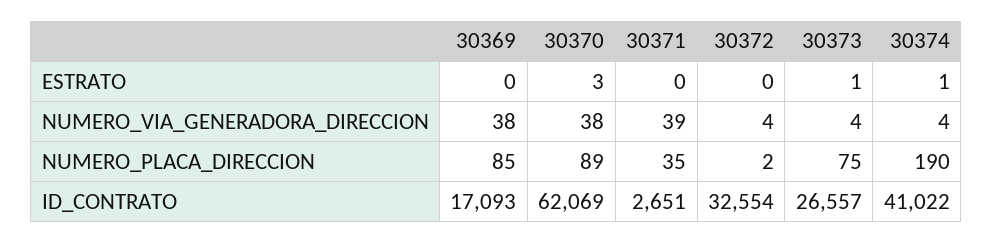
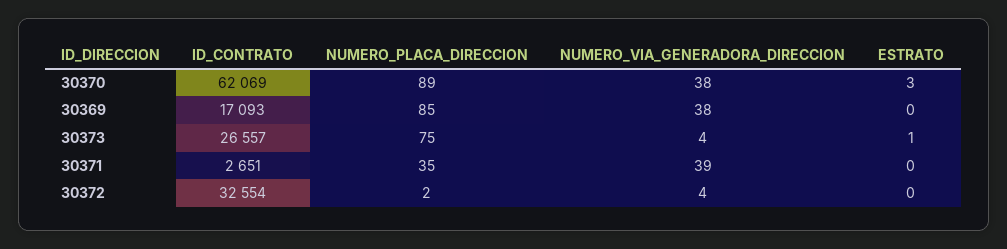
  {
    "30369": {
      "ESTRATO": 0,
      "NUMERO_VIA_GENERADORA_DIRECCION": 38,
      "NUMERO_PLACA_DIRECCION": 85,
      "ID_CONTRATO": 17093
    },
    "30370": {
      "ESTRATO": 3,
      "NUMERO_VIA_GENERADORA_DIRECCION": 38,
      "NUMERO_PLACA_DIRECCION": 89,
      "ID_CONTRATO": 62069
    },
    "30371": {
      "ESTRATO": 0,
      "NUMERO_VIA_GENERADORA_DIRECCION": 39,
      "NUMERO_PLACA_DIRECCION": 35,
      "ID_CONTRATO": 2651
    },
    "30372": {
      "ESTRATO": 0,
      "NUMERO_VIA_GENERADORA_DIRECCION": 4,
      "NUMERO_PLACA_DIRECCION": 2,
      "ID_CONTRATO": 32554
    },
    "30373": {
      "ESTRATO": 1,
      "NUMERO_VIA_GENERADORA_DIRECCION": 4,
      "NUMERO_PLACA_DIRECCION": 75,
      "ID_CONTRATO": 26557
-   },
+   }
-   "30374": {
-     "ESTRATO": 1,
-     "NUMERO_VIA_GENERADORA_DIRECCION": 4,
-     "NUMERO_PLACA_DIRECCION": 190,
-     "ID_CONTRATO": 41022
-   }
  }

